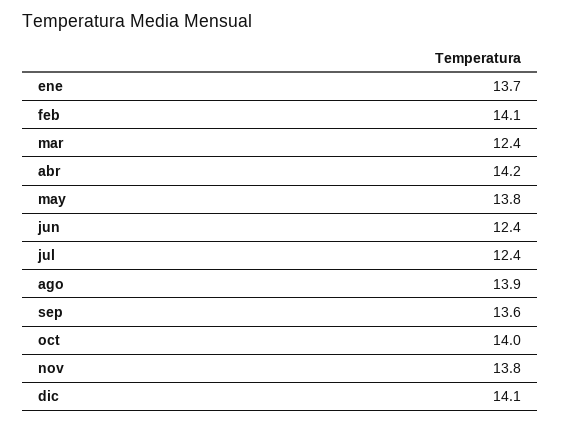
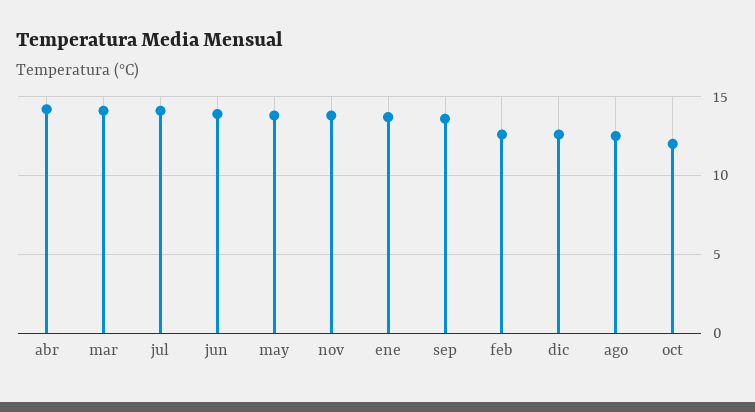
  {
    "ene": 13.7,
-   "feb": 14.1,
+   "feb": 12.5,
-   "mar": 12.4,
+   "mar": 14,
    "abr": 14.2,
    "may": 13.8,
-   "jun": 12.4,
+   "jun": 14,
-   "jul": 12.4,
+   "jul": 14,
-   "ago": 13.9,
+   "ago": 12.5,
    "sep": 13.6,
-   "oct": 14,
+   "oct": 12,
    "nov": 13.8,
-   "dic": 14.1
+   "dic": 12.5
  }

